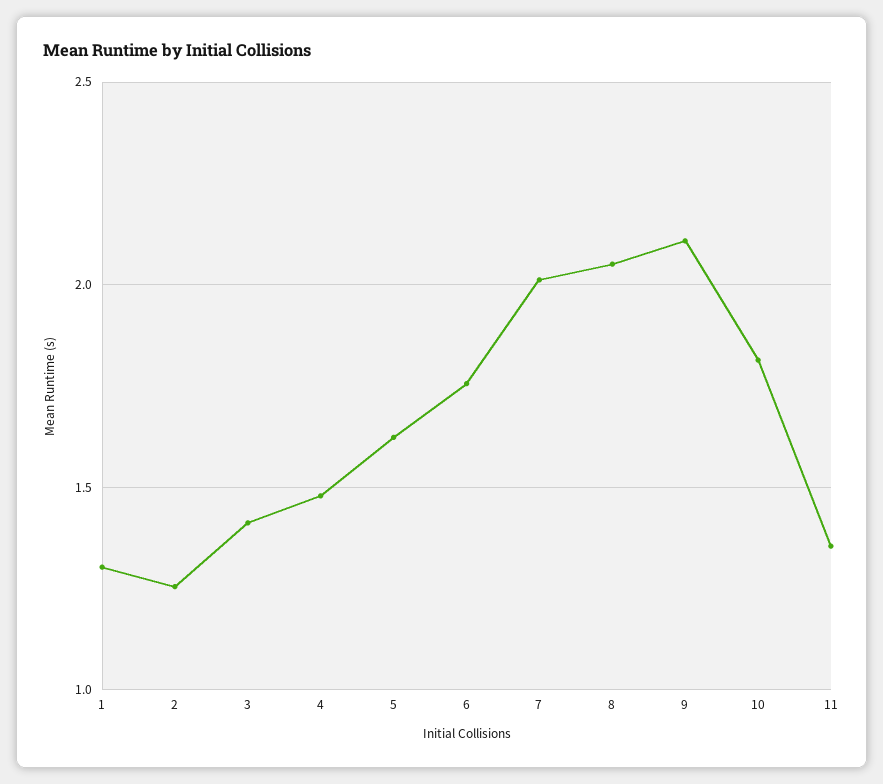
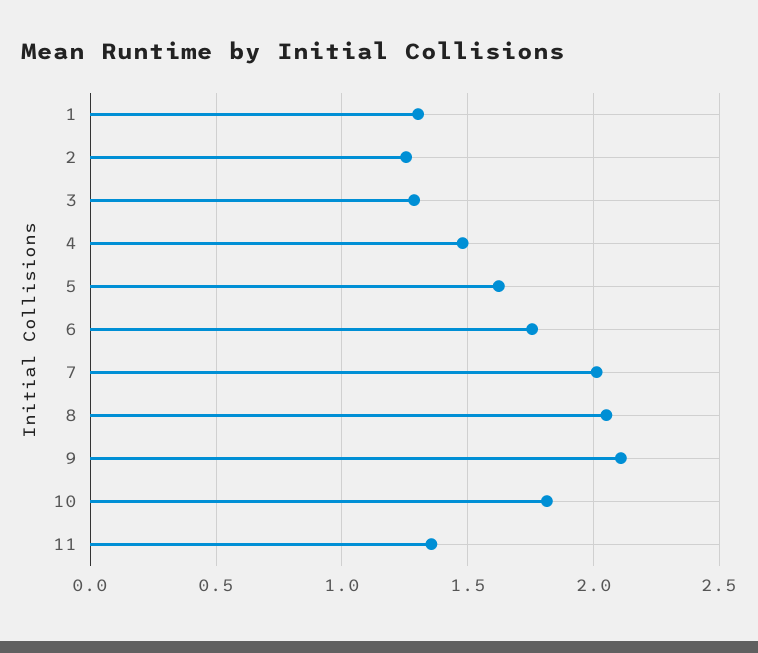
  {
    "1": 1.3,
    "2": 1.25,
-   "3": 1.4,
+   "3": 1.3,
    "4": 1.5,
    "5": 1.6,
    "6": 1.75,
    "7": 2,
    "8": 2.05,
    "9": 2.1,
    "10": 1.8,
    "11": 1.35
  }

